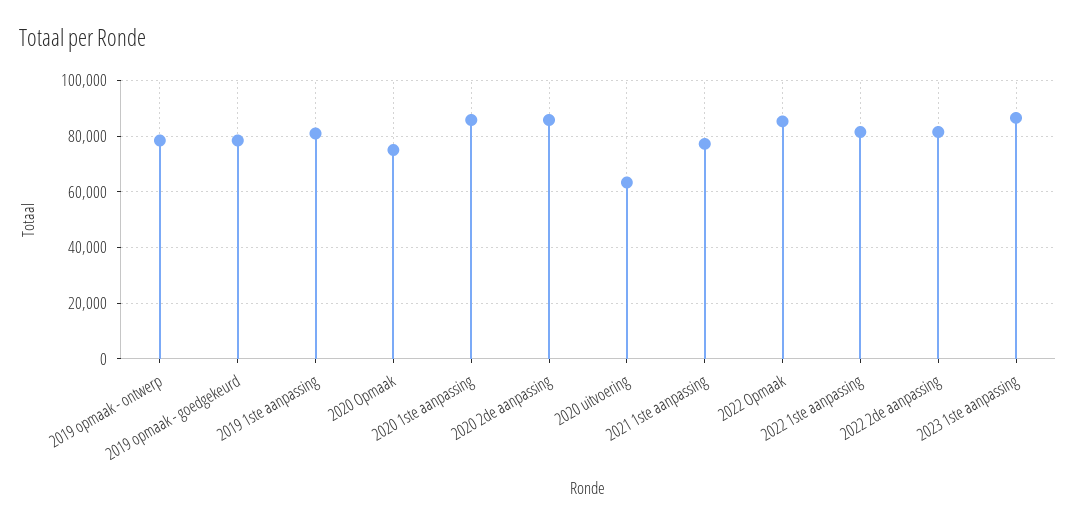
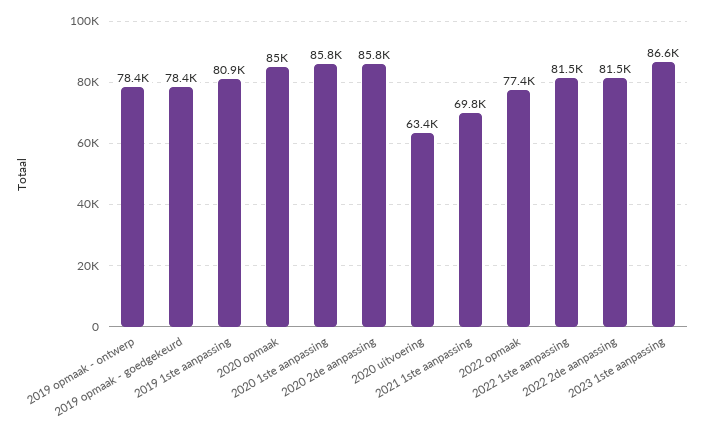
  {
    "2019 opmaak - ontwerp": 78400,
    "2019 opmaak - goedgekeurd": 78400,
    "2019 1ste aanpassing": 80900,
-   "2020 Opmaak": 75000,
+   "2020 Opmaak": 85000,
    "2020 1ste aanpassing": 85800,
    "2020 2de aanpassing": 85800,
    "2020 uitvoering": 63400,
-   "2021 1ste aanpassing": 77500,
+   "2021 1ste aanpassing": 69800,
-   "2022 Opmaak": 85000,
+   "2022 Opmaak": 77400,
    "2022 1ste aanpassing": 81500,
    "2022 2de aanpassing": 81500,
    "2023 1ste aanpassing": 86600
  }

